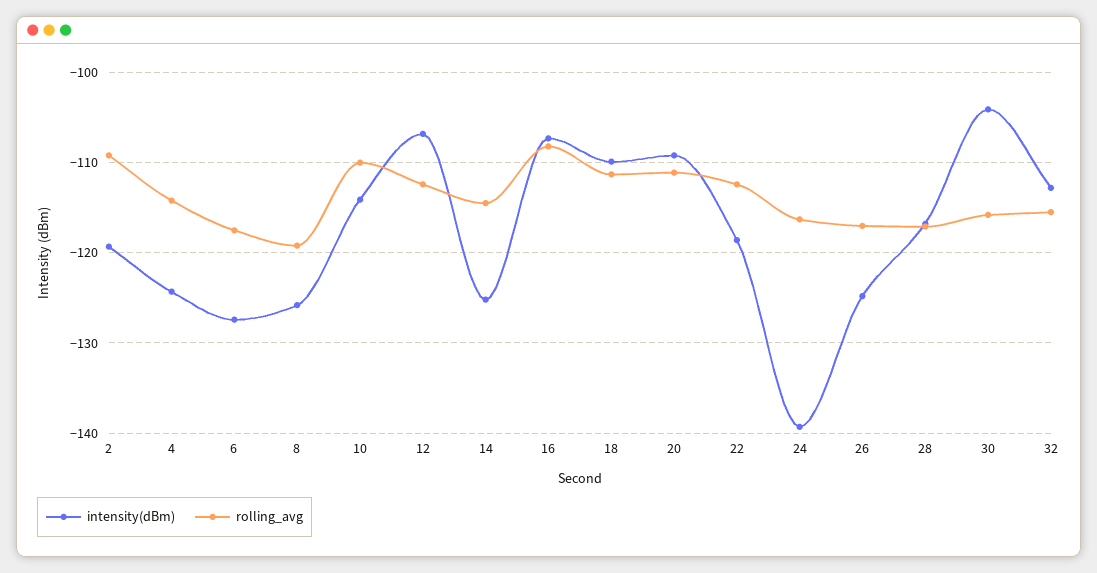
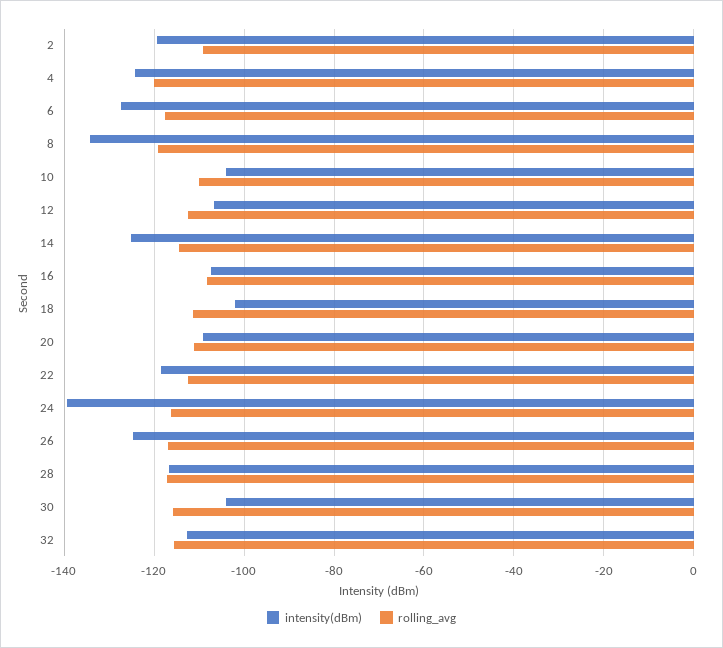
  {
    "intensity(dBm)": {
      "2": -119,
      "4": -124,
      "6": -127,
-     "8": -126,
+     "8": -134,
-     "10": -114,
+     "10": -104,
      "12": -107,
      "14": -125,
      "16": -107,
-     "18": -110,
+     "18": -102,
      "20": -109,
      "22": -119,
      "24": -139,
      "26": -125,
      "28": -117,
      "30": -104,
      "32": -113
    },
    "rolling_avg": {
      "2": -109,
-     "4": -114,
+     "4": -120,
      "6": -118,
      "8": -119,
      "10": -110,
      "12": -112,
      "14": -115,
      "16": -108,
      "18": -111,
      "20": -111,
      "22": -112,
      "24": -116,
      "26": -117,
      "28": -117,
      "30": -116,
      "32": -116
    }
  }

